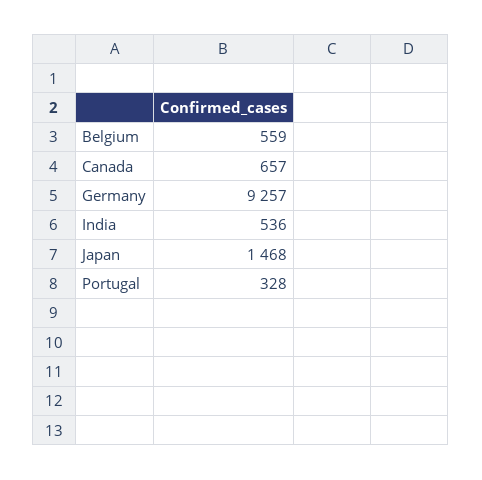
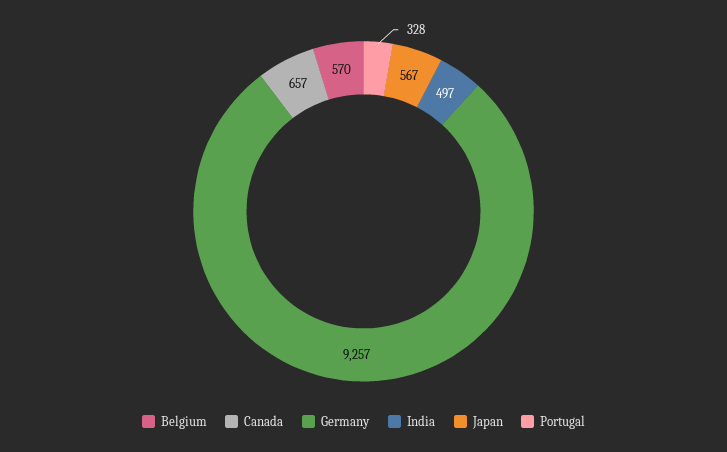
  {
-   "Belgium": 559,
+   "Belgium": 570,
    "Canada": 657,
    "Germany": 9257,
-   "India": 536,
+   "India": 497,
-   "Japan": 1468,
+   "Japan": 567,
    "Portugal": 328
  }

